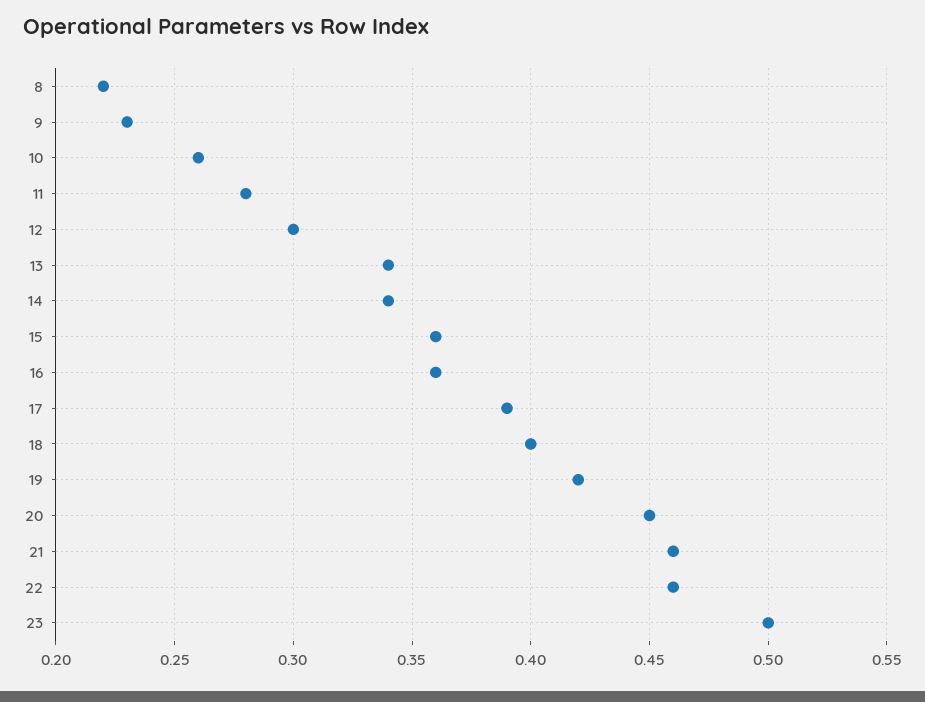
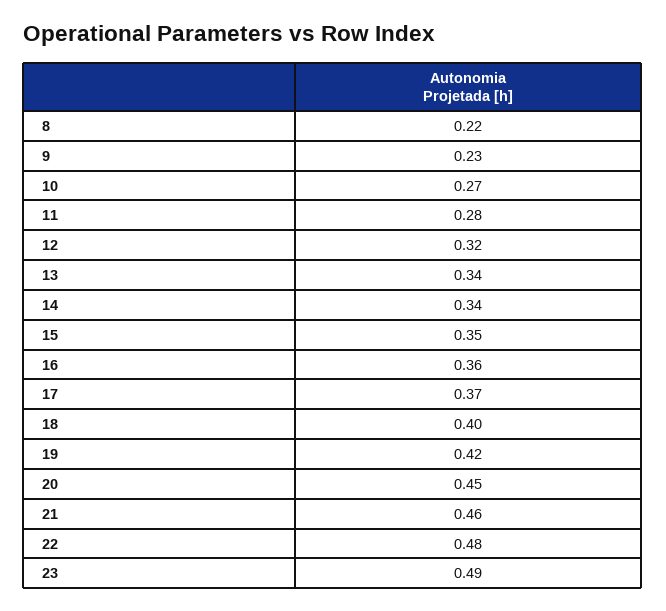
  {
    "8": 0.22,
    "9": 0.23,
-   "10": 0.26,
+   "10": 0.27,
    "11": 0.28,
-   "12": 0.3,
+   "12": 0.32,
    "13": 0.34,
    "14": 0.34,
-   "15": 0.36,
+   "15": 0.35,
    "16": 0.36,
-   "17": 0.39,
+   "17": 0.37,
    "18": 0.4,
    "19": 0.42,
    "20": 0.45,
    "21": 0.46,
-   "22": 0.46,
+   "22": 0.48,
-   "23": 0.5
+   "23": 0.49
  }

